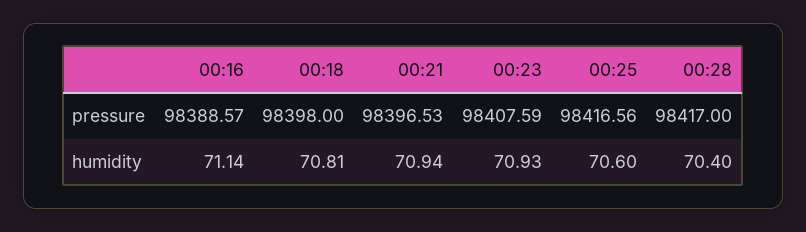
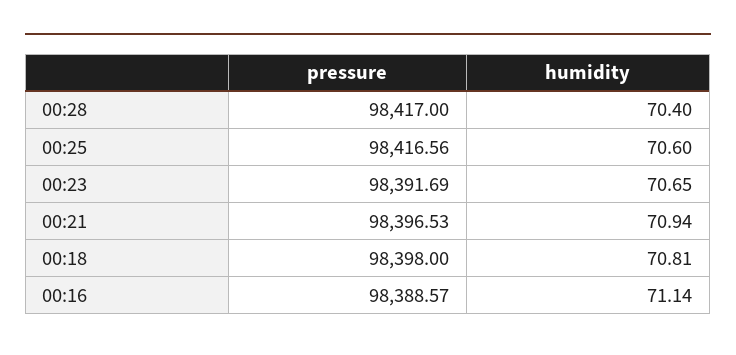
  {
    "00:16": {
      "pressure": 98388.57,
      "humidity": 71.14
    },
    "00:18": {
      "pressure": 98398,
      "humidity": 70.81
    },
    "00:21": {
      "pressure": 98396.53,
      "humidity": 70.94
    },
    "00:23": {
-     "pressure": 98407.59,
+     "pressure": 98391.69,
-     "humidity": 70.93
+     "humidity": 70.65
    },
    "00:25": {
      "pressure": 98416.56,
      "humidity": 70.6
    },
    "00:28": {
      "pressure": 98417,
      "humidity": 70.4
    }
  }

